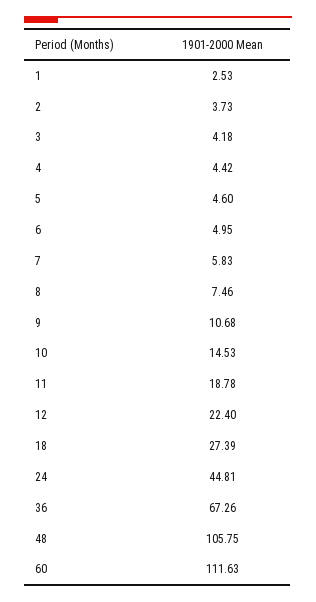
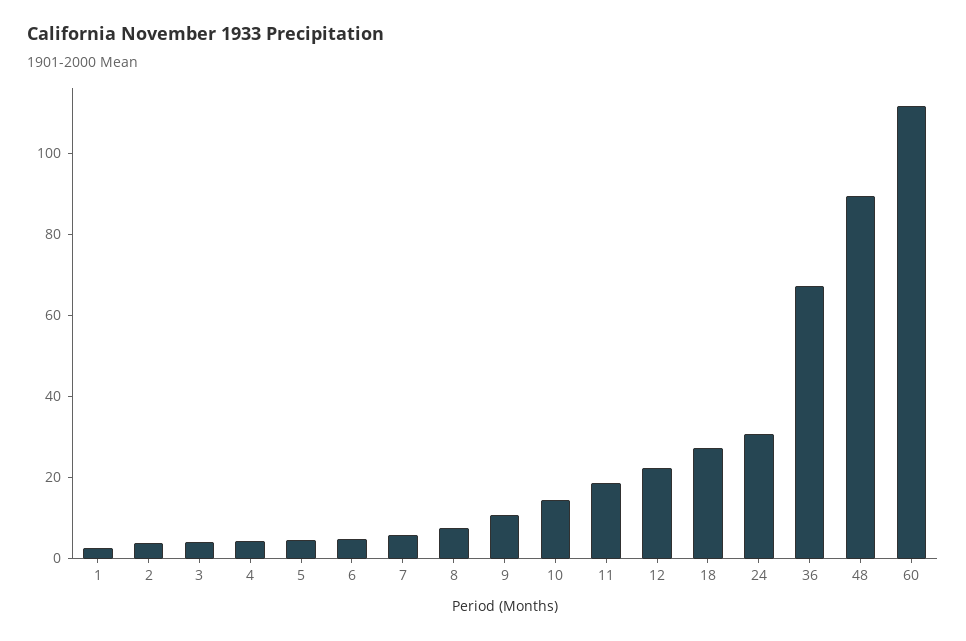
  {
    "1": 2.53,
    "2": 3.73,
    "3": 4.18,
    "4": 4.42,
    "5": 4.6,
    "6": 4.95,
    "7": 5.83,
    "8": 7.46,
    "9": 10.68,
    "10": 14.53,
    "11": 18.78,
    "12": 22.4,
    "18": 27.39,
-   "24": 44.81,
+   "24": 30,
    "36": 67.26,
-   "48": 105.75,
+   "48": 90,
    "60": 111.63
  }

